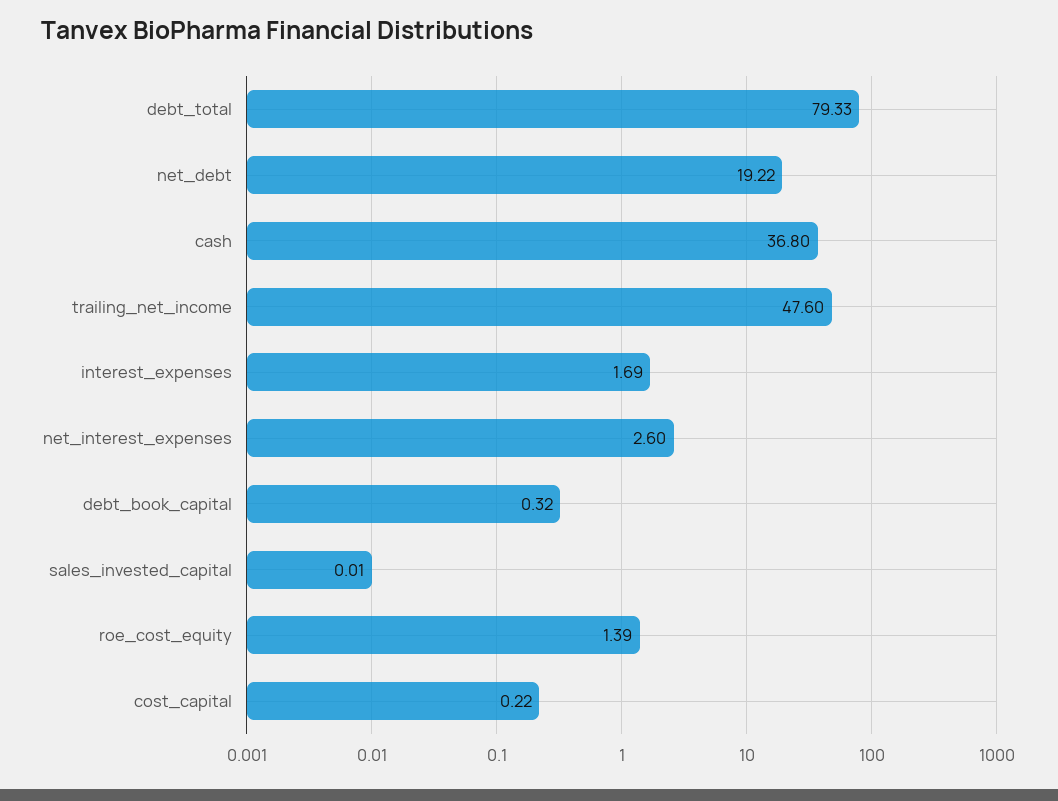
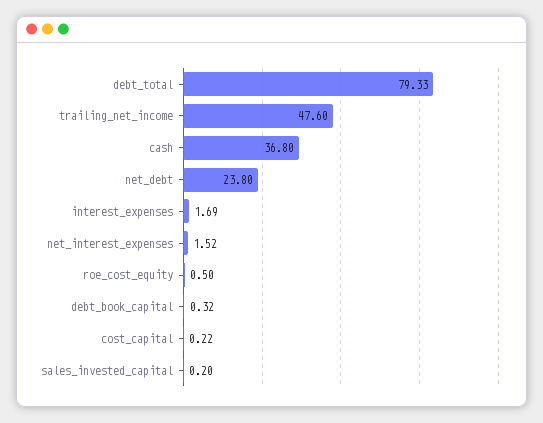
  {
    "debt_total": 79.33,
-   "net_debt": 19.22,
+   "net_debt": 23.8,
    "cash": 36.8,
    "trailing_net_income": 47.6,
    "interest_expenses": 1.69,
-   "net_interest_expenses": 2.6,
+   "net_interest_expenses": 1.52,
    "debt_book_capital": 0.32,
-   "sales_invested_capital": 0.01,
+   "sales_invested_capital": 0.2,
-   "roe_cost_equity": 1.39,
+   "roe_cost_equity": 0.5,
    "cost_capital": 0.22
  }

